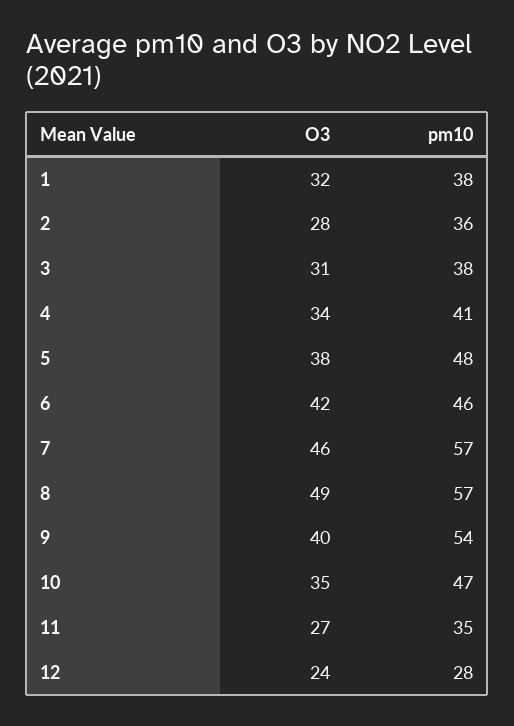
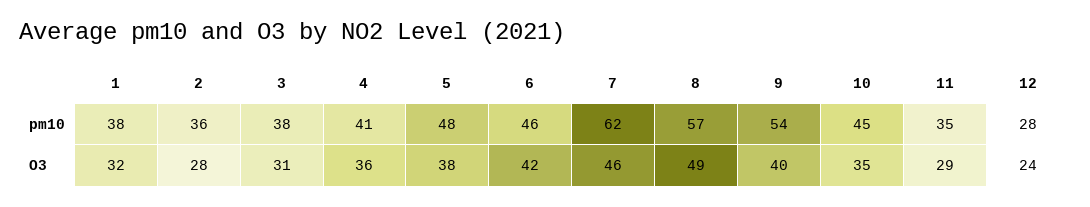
  {
    "O3": {
      "1": 32,
      "2": 28,
      "3": 31,
-     "4": 34,
+     "4": 36,
      "5": 38,
      "6": 42,
      "7": 46,
      "8": 49,
      "9": 40,
      "10": 35,
-     "11": 27,
+     "11": 29,
      "12": 24
    },
    "pm10": {
      "1": 38,
      "2": 36,
      "3": 38,
      "4": 41,
      "5": 48,
      "6": 46,
-     "7": 57,
+     "7": 62,
      "8": 57,
      "9": 54,
-     "10": 47,
+     "10": 45,
      "11": 35,
      "12": 28
    }
  }

